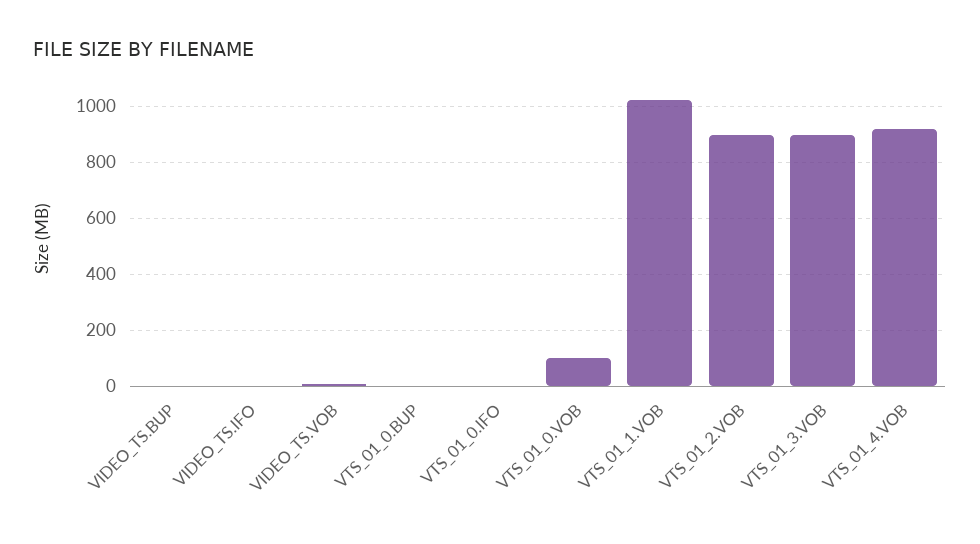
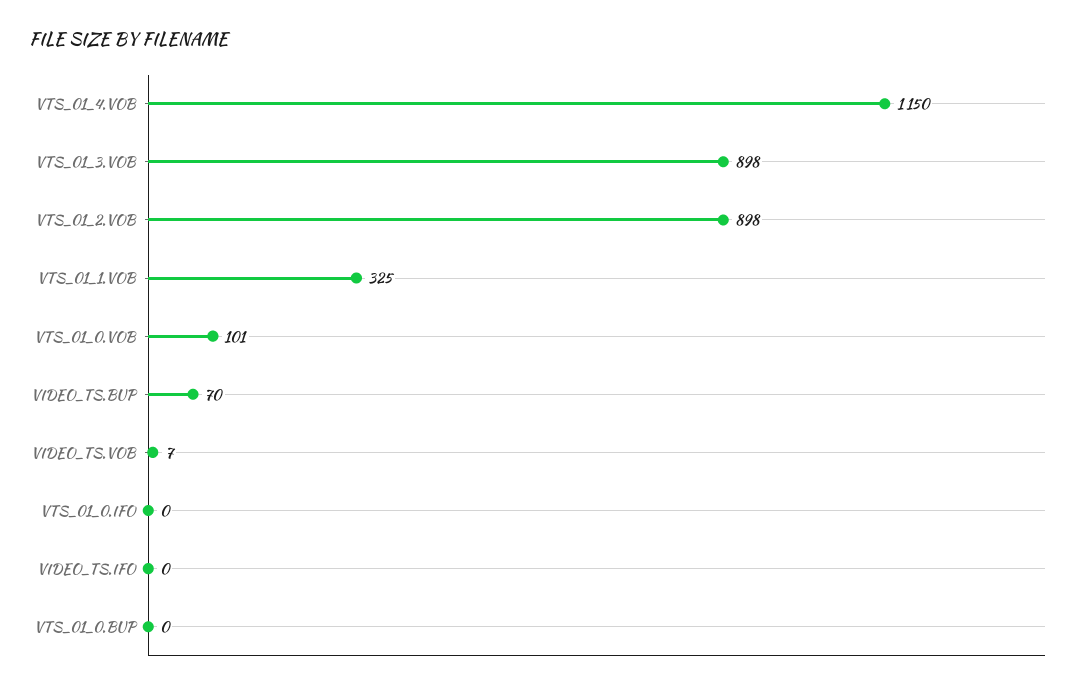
  {
-   "VIDEO_TS.BUP": 0,
+   "VIDEO_TS.BUP": 70,
    "VIDEO_TS.IFO": 0,
    "VIDEO_TS.VOB": 7,
    "VTS_01_0.BUP": 0,
    "VTS_01_0.IFO": 0,
    "VTS_01_0.VOB": 101,
-   "VTS_01_1.VOB": 1025,
+   "VTS_01_1.VOB": 325,
    "VTS_01_2.VOB": 898,
    "VTS_01_3.VOB": 898,
-   "VTS_01_4.VOB": 925
+   "VTS_01_4.VOB": 1150
  }

